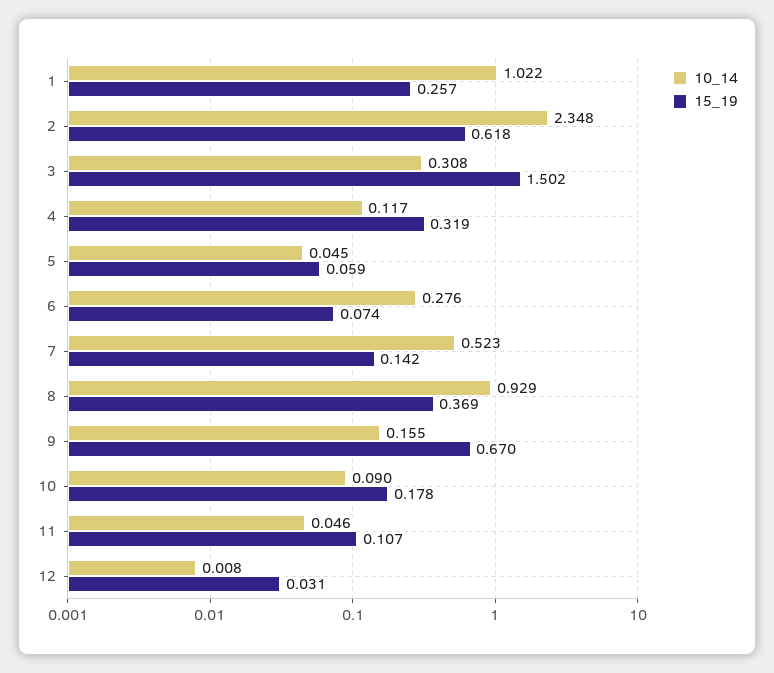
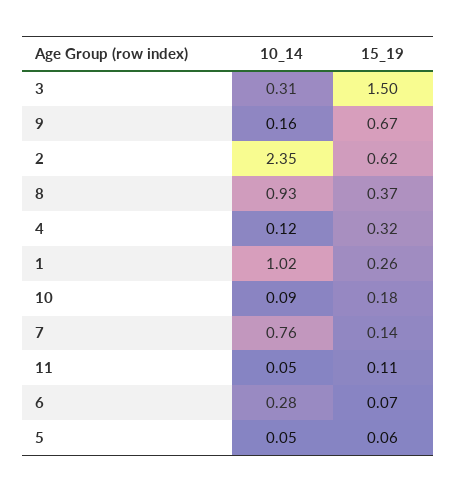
  {
    "10_14": {
      "1": 1.022,
      "2": 2.348,
      "3": 0.308,
      "4": 0.117,
      "5": 0.045,
      "6": 0.276,
-     "7": 0.523,
+     "7": 0.76,
      "8": 0.929,
      "9": 0.155,
      "10": 0.09,
-     "11": 0.046,
+     "11": 0.046
-     "12": 0.008
    },
    "15_19": {
      "1": 0.257,
      "2": 0.618,
      "3": 1.502,
      "4": 0.319,
      "5": 0.059,
      "6": 0.074,
      "7": 0.142,
      "8": 0.369,
      "9": 0.67,
      "10": 0.178,
-     "11": 0.107,
+     "11": 0.107
-     "12": 0.031
    }
  }

